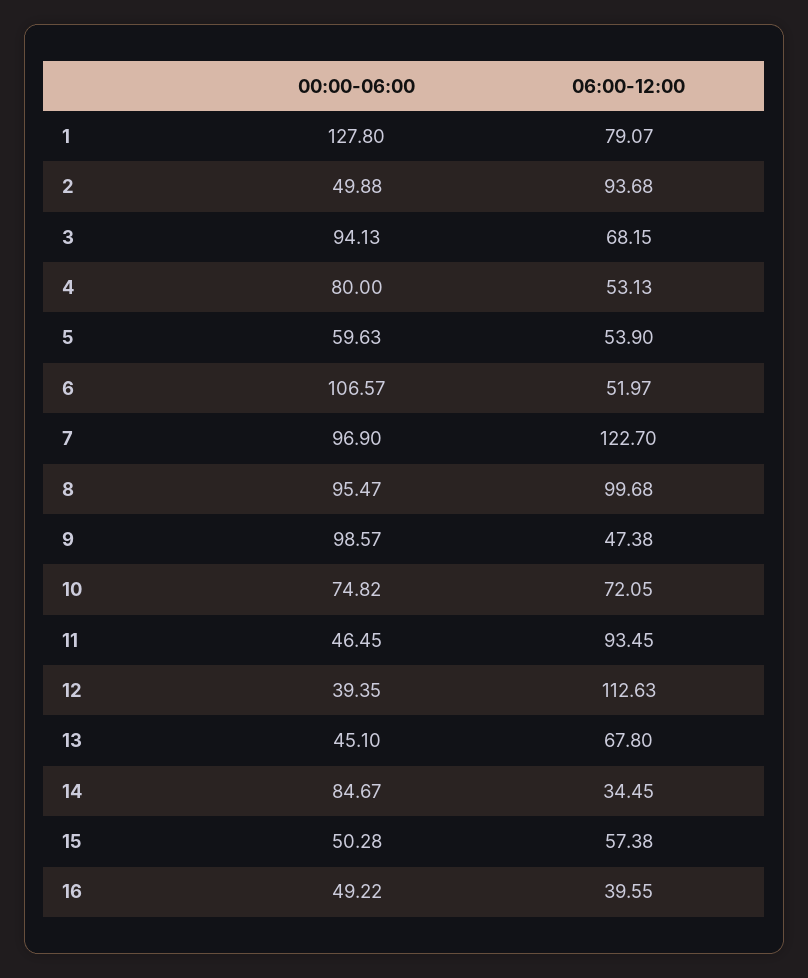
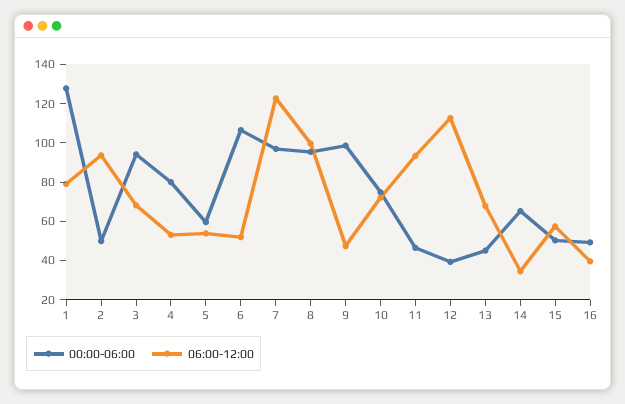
  {
    "00:00-06:00": {
      "1": 127.8,
      "2": 49.88,
      "3": 94.13,
      "4": 80,
      "5": 59.63,
      "6": 106.57,
      "7": 96.9,
      "8": 95.47,
      "9": 98.57,
      "10": 74.82,
      "11": 46.45,
      "12": 39.35,
      "13": 45.1,
-     "14": 84.67,
+     "14": 65,
      "15": 50.28,
      "16": 49.22
    },
    "06:00-12:00": {
      "1": 79.07,
      "2": 93.68,
      "3": 68.15,
      "4": 53.13,
      "5": 53.9,
      "6": 51.97,
      "7": 122.7,
      "8": 99.68,
      "9": 47.38,
      "10": 72.05,
      "11": 93.45,
      "12": 112.63,
      "13": 67.8,
      "14": 34.45,
      "15": 57.38,
      "16": 39.55
    }
  }

